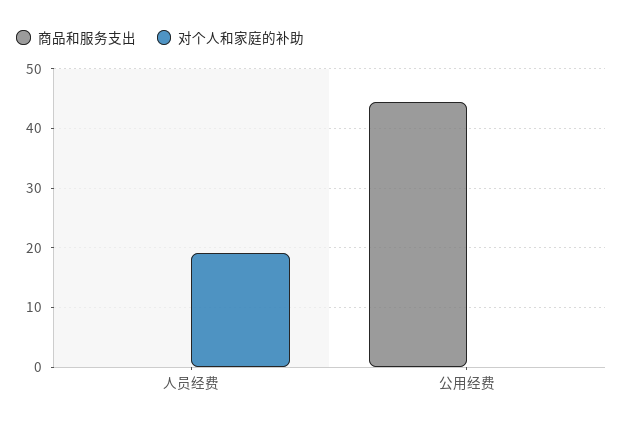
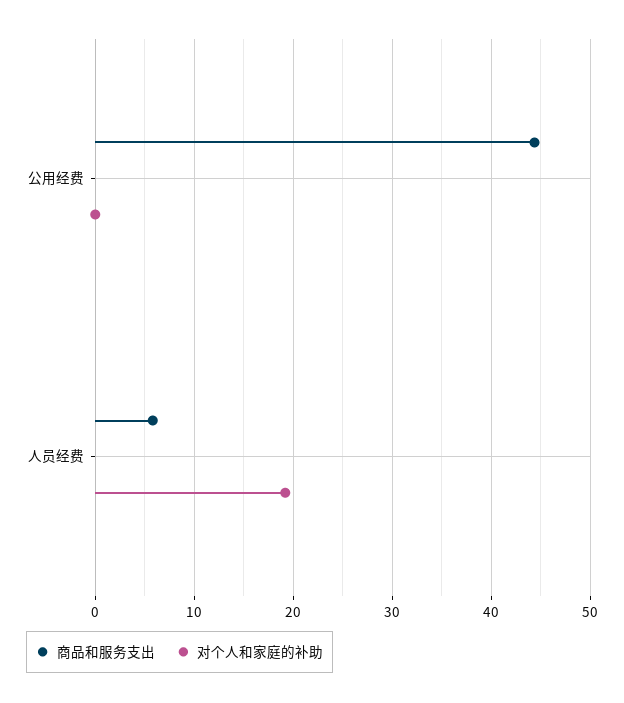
  {
    "商品和服务支出": {
-     "人员经费": 0,
+     "人员经费": 6,
      "公用经费": 44
    },
    "对个人和家庭的补助": {
      "人员经费": 19,
      "公用经费": 0
    }
  }

